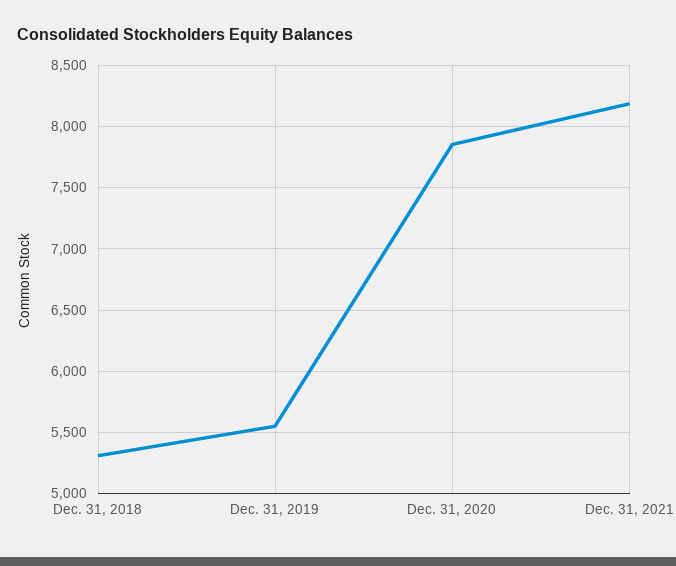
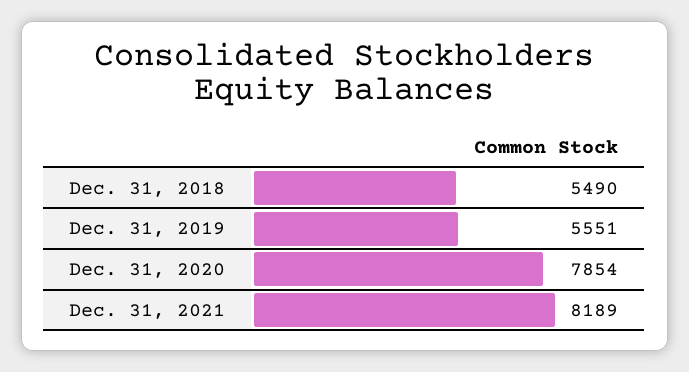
  {
-   "Dec. 31, 2018": 5300,
+   "Dec. 31, 2018": 5490,
    "Dec. 31, 2019": 5551,
    "Dec. 31, 2020": 7854,
    "Dec. 31, 2021": 8189
  }

